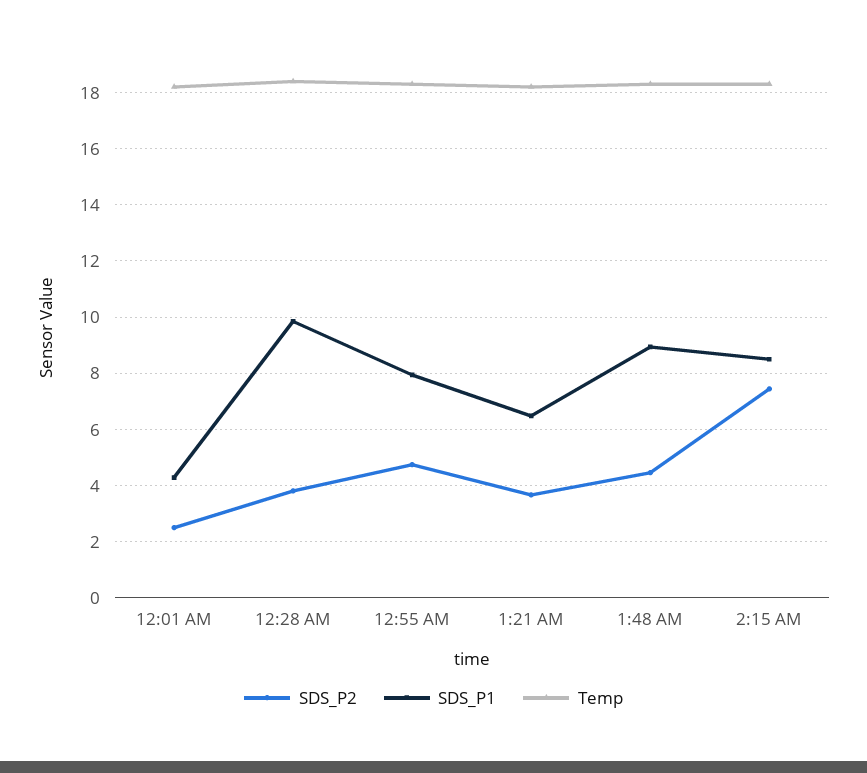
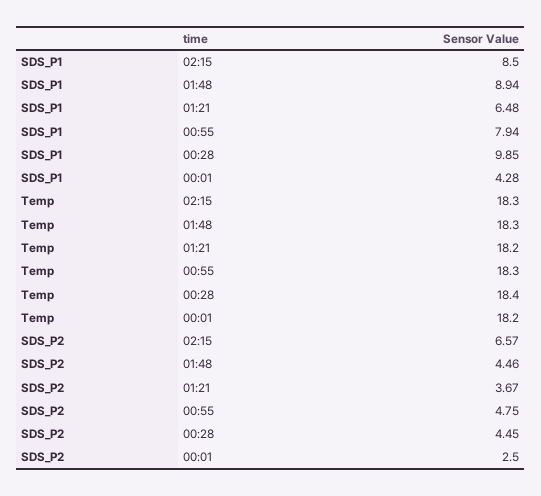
  {
    "SDS_P2": {
      "12:01 AM": 2.5,
-     "12:28 AM": 3.75,
+     "12:28 AM": 4.45,
      "12:55 AM": 4.75,
      "1:21 AM": 3.67,
      "1:48 AM": 4.46,
-     "2:15 AM": 7.5
+     "2:15 AM": 6.57
    },
    "SDS_P1": {
      "12:01 AM": 4.28,
      "12:28 AM": 9.85,
      "12:55 AM": 7.94,
      "1:21 AM": 6.48,
      "1:48 AM": 8.94,
      "2:15 AM": 8.5
    },
    "Temp": {
      "12:01 AM": 18.2,
      "12:28 AM": 18.4,
      "12:55 AM": 18.3,
      "1:21 AM": 18.2,
      "1:48 AM": 18.3,
      "2:15 AM": 18.3
    }
  }

